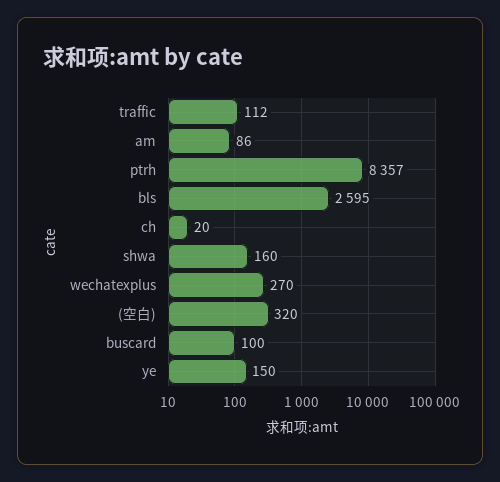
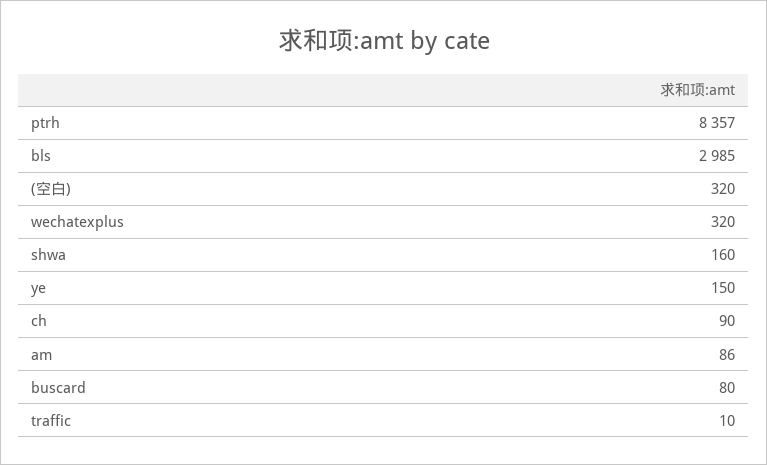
  {
-   "traffic": 112,
+   "traffic": 10,
    "am": 86,
    "ptrh": 8357,
-   "bls": 2595,
+   "bls": 2985,
-   "ch": 20,
+   "ch": 90,
    "shwa": 160,
-   "wechatexplus": 270,
+   "wechatexplus": 320,
    "(空白)": 320,
-   "buscard": 100,
+   "buscard": 80,
    "ye": 150
  }

